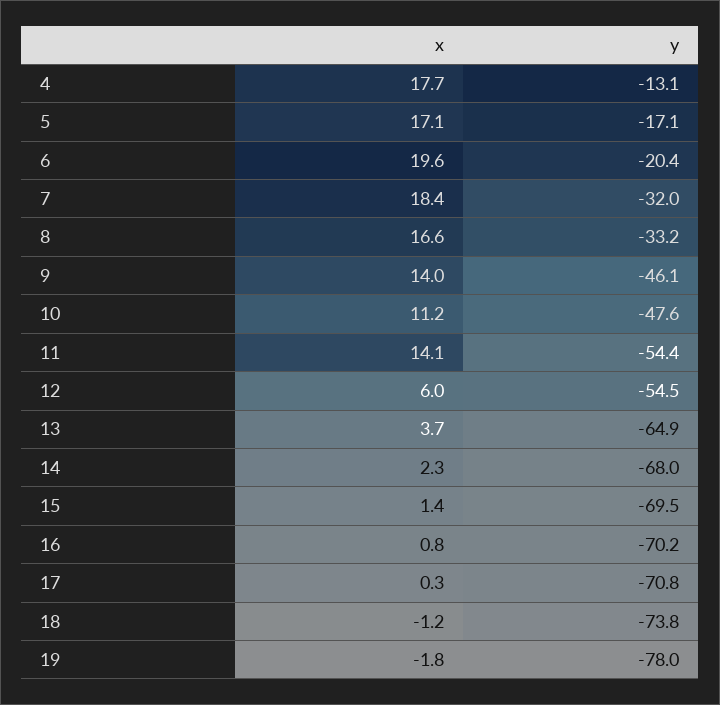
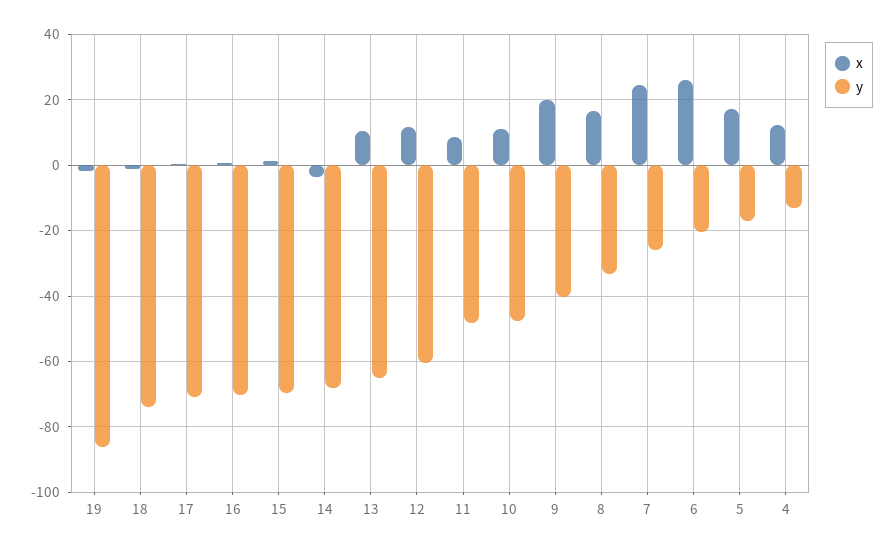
  {
    "x": {
-     "4": 17.7,
+     "4": 12,
      "5": 17.1,
-     "6": 19.6,
+     "6": 26,
-     "7": 18.4,
+     "7": 24,
      "8": 16.6,
-     "9": 14,
+     "9": 20,
      "10": 11.2,
-     "11": 14.1,
+     "11": 8,
-     "12": 6,
+     "12": 12,
-     "13": 3.7,
+     "13": 10,
-     "14": 2.3,
+     "14": -4,
      "15": 1.4,
      "16": 0.8,
      "17": 0.3,
      "18": -1.2,
      "19": -1.8
    },
    "y": {
      "4": -13.1,
      "5": -17.1,
      "6": -20.4,
-     "7": -32,
+     "7": -26,
      "8": -33.2,
-     "9": -46.1,
+     "9": -40,
      "10": -47.6,
-     "11": -54.4,
+     "11": -48,
-     "12": -54.5,
+     "12": -60,
      "13": -64.9,
      "14": -68,
      "15": -69.5,
      "16": -70.2,
      "17": -70.8,
      "18": -73.8,
-     "19": -78
+     "19": -86
    }
  }

